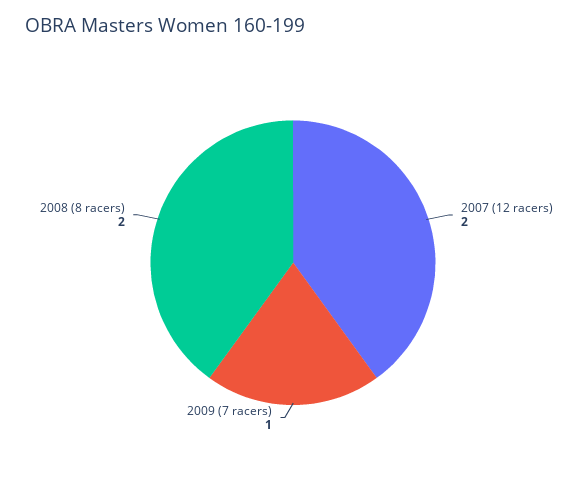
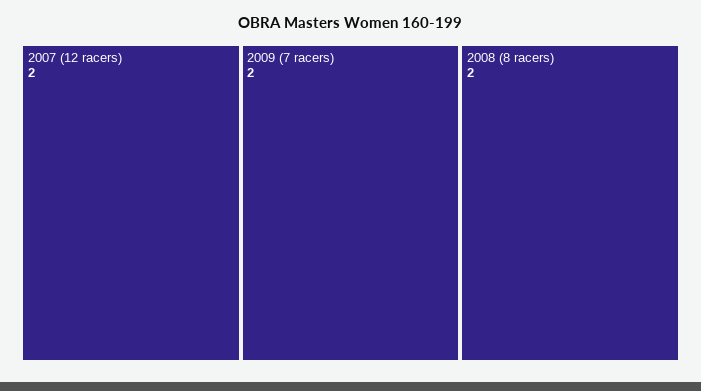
  {
    "2007 (12 racers)": 2,
-   "2009 (7 racers)": 1,
+   "2009 (7 racers)": 2,
    "2008 (8 racers)": 2
  }

